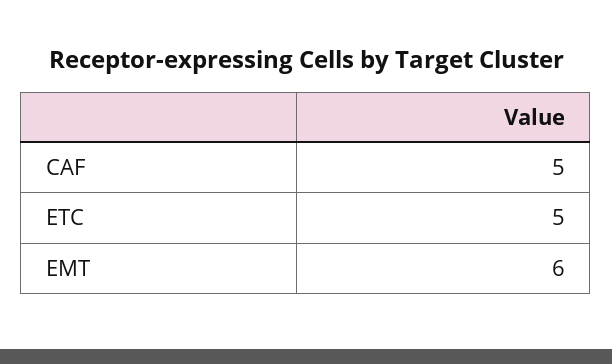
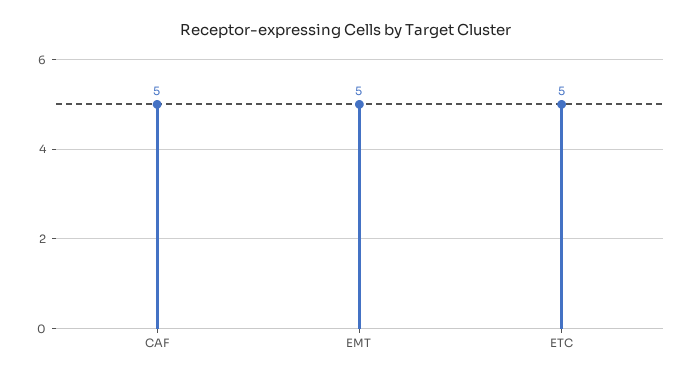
  {
    "CAF": 5,
    "ETC": 5,
-   "EMT": 6
+   "EMT": 5
  }

